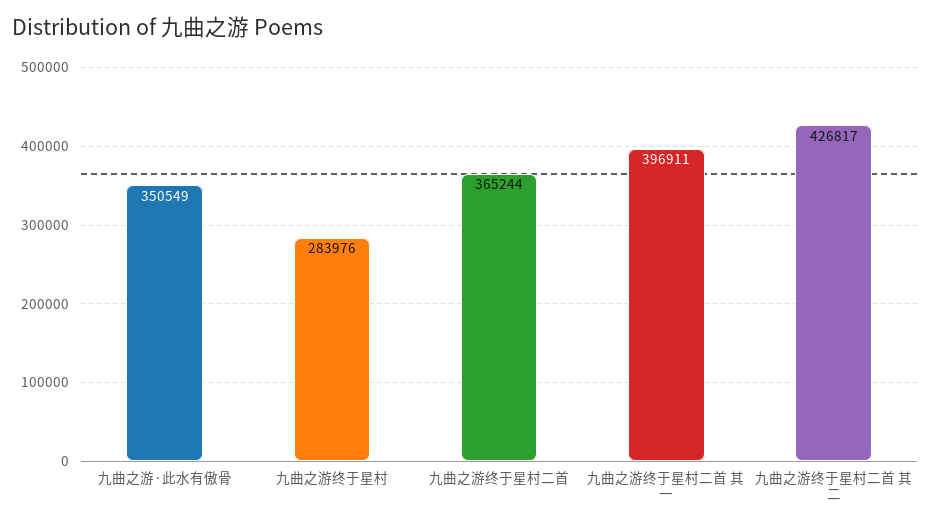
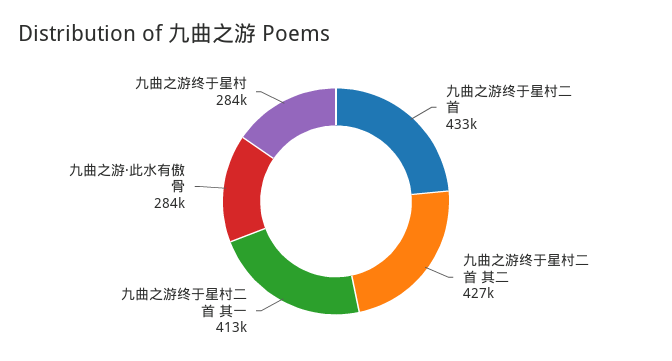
  {
-   "九曲之游·此水有傲骨": 350549,
+   "九曲之游·此水有傲骨": 284000,
    "九曲之游终于星村": 283976,
-   "九曲之游终于星村二首": 365244,
+   "九曲之游终于星村二首": 433000,
-   "九曲之游终于星村二首 其一": 396911,
+   "九曲之游终于星村二首 其一": 413000,
    "九曲之游终于星村二首 其二": 426817
  }

